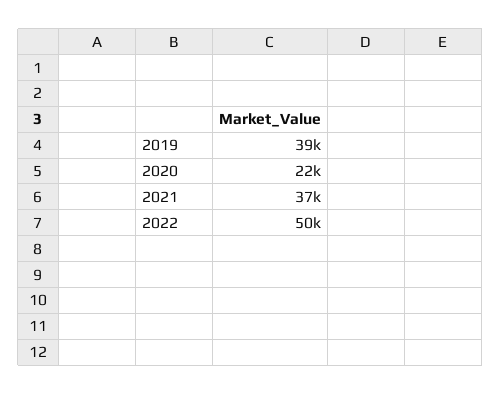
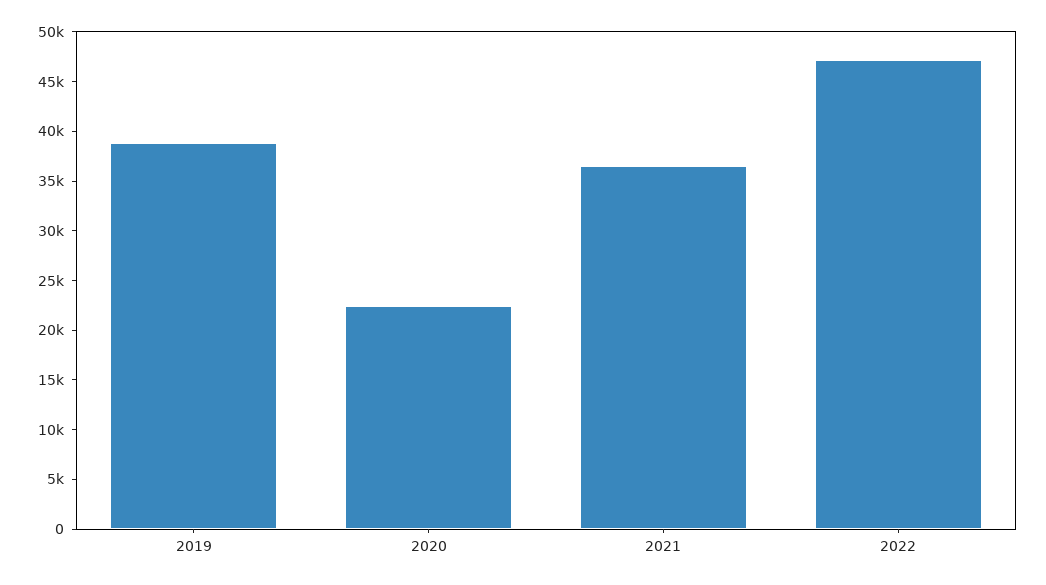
  {
    "2019": 39000,
    "2020": 22000,
    "2021": 37000,
-   "2022": 50000
+   "2022": 47000
  }

